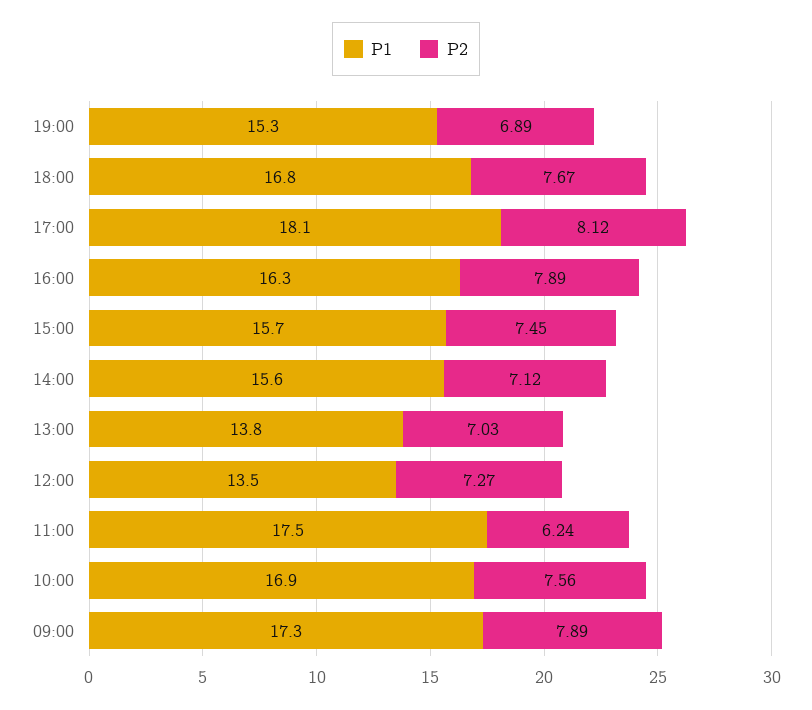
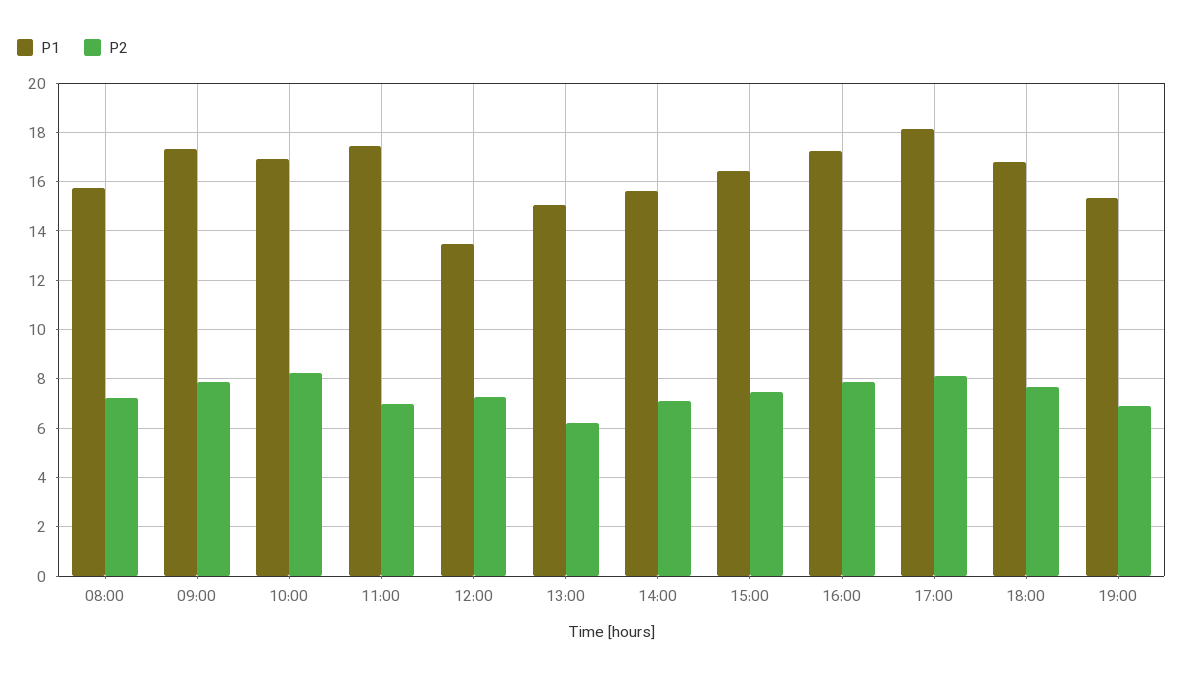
  {
    "P1": {
      "19:00": 15.3,
      "18:00": 16.8,
      "17:00": 18.1,
-     "16:00": 16.3,
+     "16:00": 17.25,
-     "15:00": 15.7,
+     "15:00": 16.5,
      "14:00": 15.6,
-     "13:00": 13.8,
+     "13:00": 15,
      "12:00": 13.5,
      "11:00": 17.5,
      "10:00": 16.9,
-     "09:00": 17.3
+     "09:00": 17.3,
+     "08:00": 15.75
    },
    "P2": {
      "19:00": 6.89,
      "18:00": 7.67,
      "17:00": 8.12,
      "16:00": 7.89,
      "15:00": 7.45,
      "14:00": 7.12,
-     "13:00": 7.03,
+     "13:00": 6.25,
      "12:00": 7.27,
-     "11:00": 6.24,
+     "11:00": 7,
-     "10:00": 7.56,
+     "10:00": 8.25,
-     "09:00": 7.89
+     "09:00": 7.89,
+     "08:00": 7.25
    }
  }

